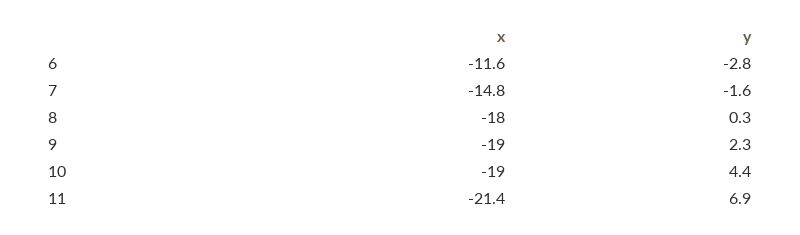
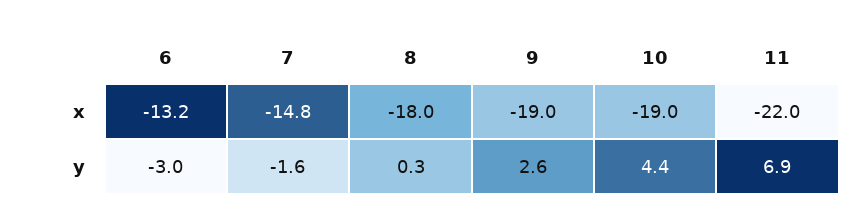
  {
    "x": {
-     "6": -11.6,
+     "6": -13.2,
      "7": -14.8,
      "8": -18,
      "9": -19,
      "10": -19,
-     "11": -21.4
+     "11": -22
    },
    "y": {
-     "6": -2.8,
+     "6": -3,
      "7": -1.6,
      "8": 0.3,
-     "9": 2.3,
+     "9": 2.6,
      "10": 4.4,
      "11": 6.9
    }
  }

